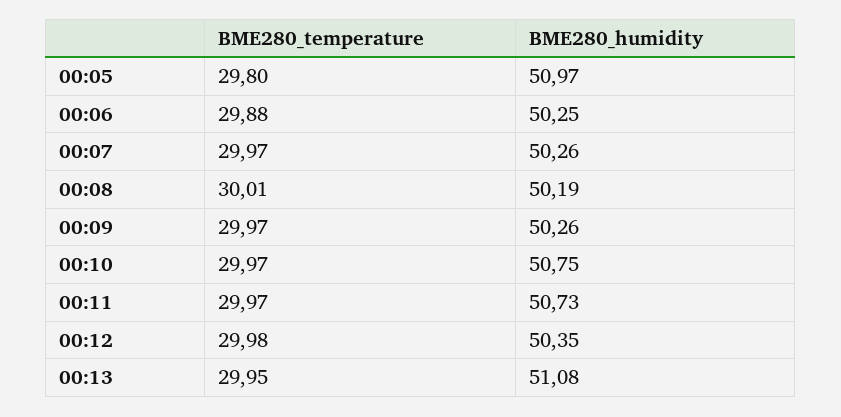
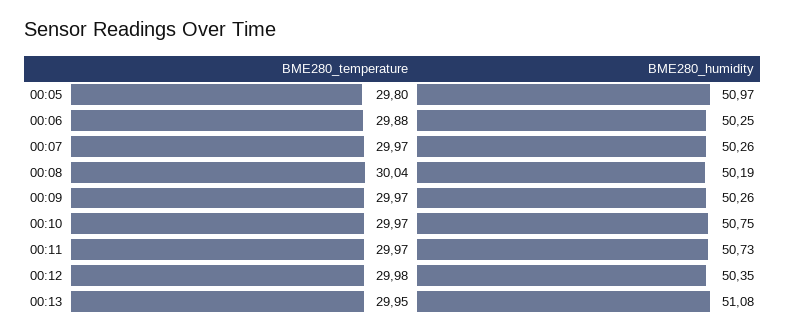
  {
    "BME280_temperature": {
      "00:05": 29.8,
      "00:06": 29.88,
      "00:07": 29.97,
-     "00:08": 30.01,
+     "00:08": 30.04,
      "00:09": 29.97,
      "00:10": 29.97,
      "00:11": 29.97,
      "00:12": 29.98,
      "00:13": 29.95
    },
    "BME280_humidity": {
      "00:05": 50.97,
      "00:06": 50.25,
      "00:07": 50.26,
      "00:08": 50.19,
      "00:09": 50.26,
      "00:10": 50.75,
      "00:11": 50.73,
      "00:12": 50.35,
      "00:13": 51.08
    }
  }

